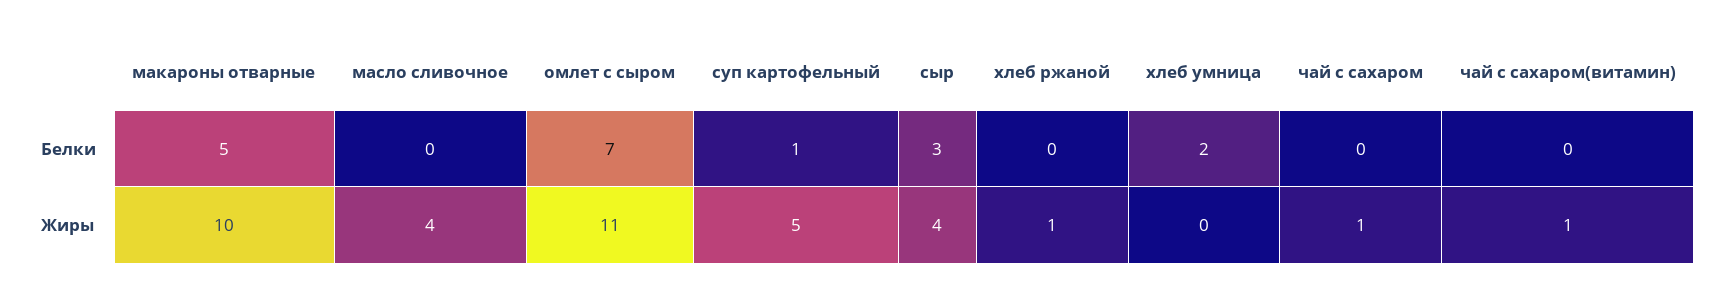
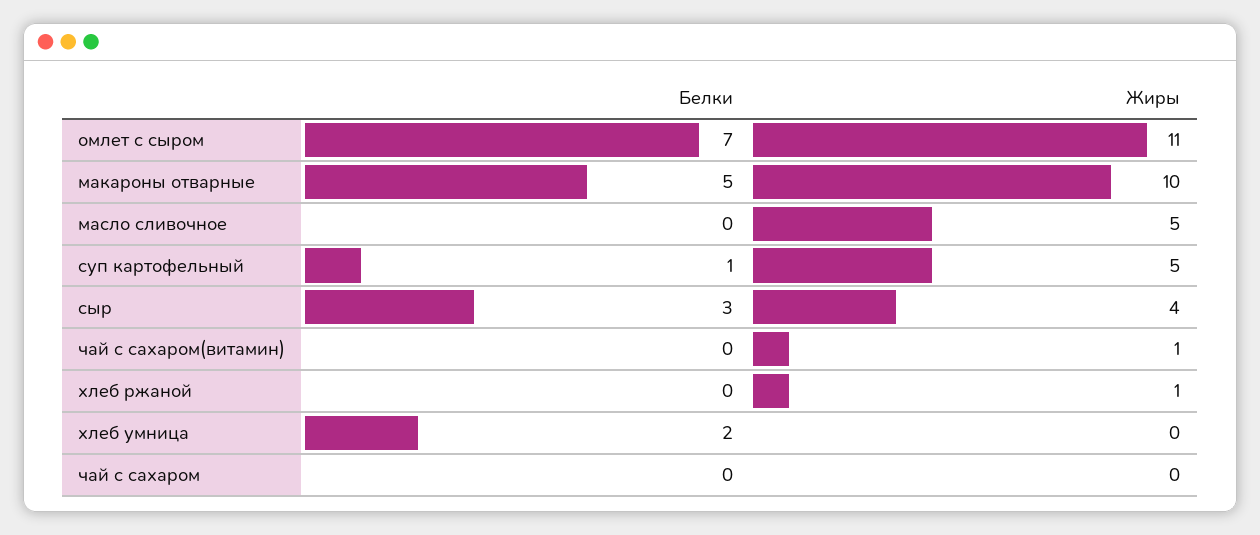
  {
    "макароны отварные": {
      "Белки": 5,
      "Жиры": 10
    },
    "масло сливочное": {
      "Белки": 0,
-     "Жиры": 4
+     "Жиры": 5
    },
    "омлет с сыром": {
      "Белки": 7,
      "Жиры": 11
    },
    "суп картофельный": {
      "Белки": 1,
      "Жиры": 5
    },
    "сыр": {
      "Белки": 3,
      "Жиры": 4
    },
    "хлеб ржаной": {
      "Белки": 0,
      "Жиры": 1
    },
    "хлеб умница": {
      "Белки": 2,
      "Жиры": 0
    },
    "чай с сахаром": {
      "Белки": 0,
-     "Жиры": 1
+     "Жиры": 0
    },
    "чай с сахаром(витамин)": {
      "Белки": 0,
      "Жиры": 1
    }
  }

